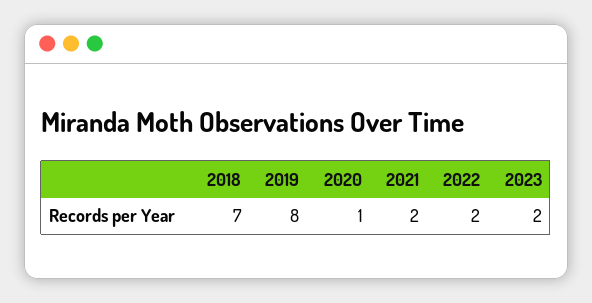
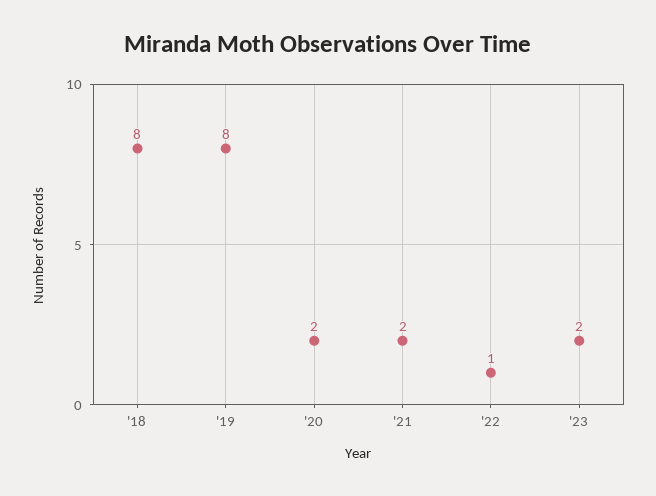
  {
-   "2018": 7,
+   "2018": 8,
    "2019": 8,
-   "2020": 1,
+   "2020": 2,
    "2021": 2,
-   "2022": 2,
+   "2022": 1,
    "2023": 2
  }

